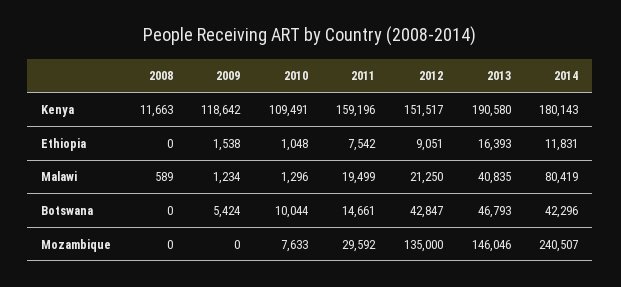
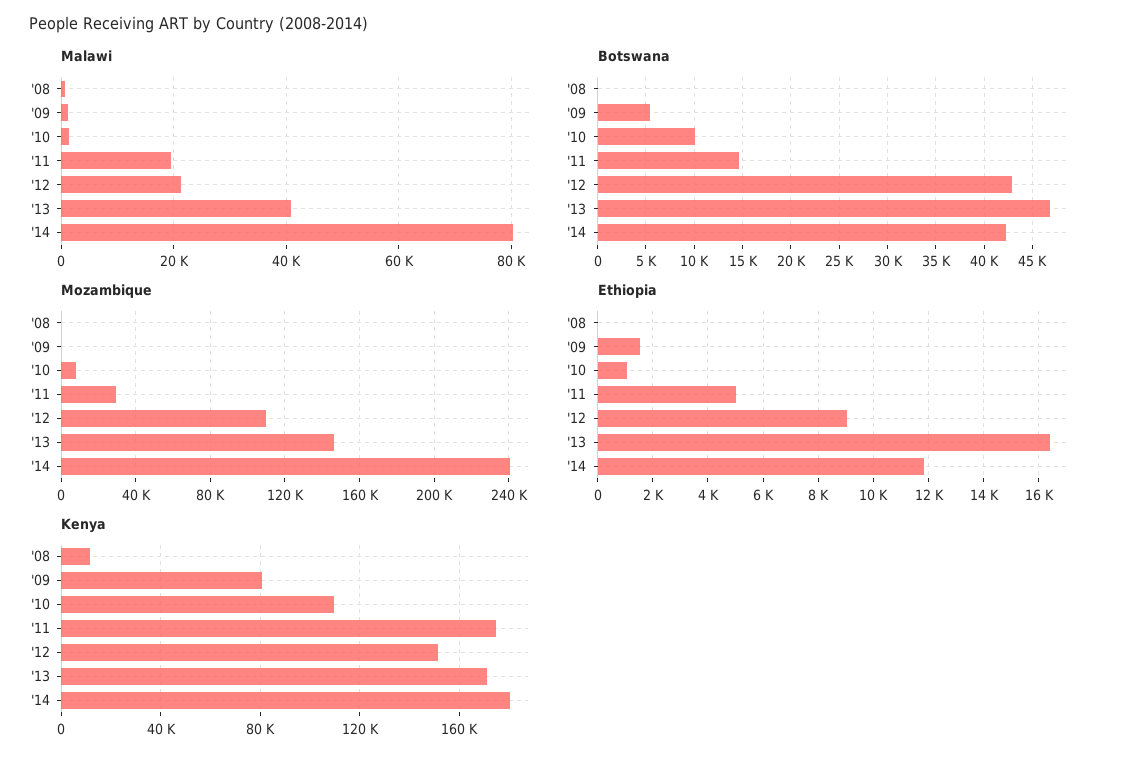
  {
    "Kenya": {
      "2008": 11663,
-     "2009": 118642,
+     "2009": 80000,
      "2010": 109491,
-     "2011": 159196,
+     "2011": 175000,
      "2012": 151517,
-     "2013": 190580,
+     "2013": 170000,
      "2014": 180143
    },
    "Ethiopia": {
      "2008": 0,
      "2009": 1538,
      "2010": 1048,
-     "2011": 7542,
+     "2011": 5000,
      "2012": 9051,
      "2013": 16393,
      "2014": 11831
    },
    "Malawi": {
      "2008": 589,
      "2009": 1234,
      "2010": 1296,
      "2011": 19499,
      "2012": 21250,
      "2013": 40835,
      "2014": 80419
    },
    "Botswana": {
      "2008": 0,
      "2009": 5424,
      "2010": 10044,
      "2011": 14661,
      "2012": 42847,
      "2013": 46793,
      "2014": 42296
    },
    "Mozambique": {
      "2008": 0,
      "2009": 0,
      "2010": 7633,
      "2011": 29592,
-     "2012": 135000,
+     "2012": 110000,
      "2013": 146046,
      "2014": 240507
    }
  }

